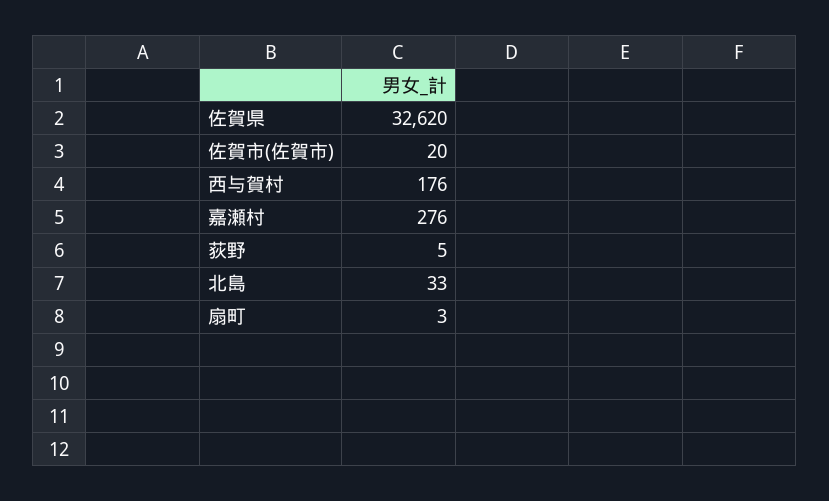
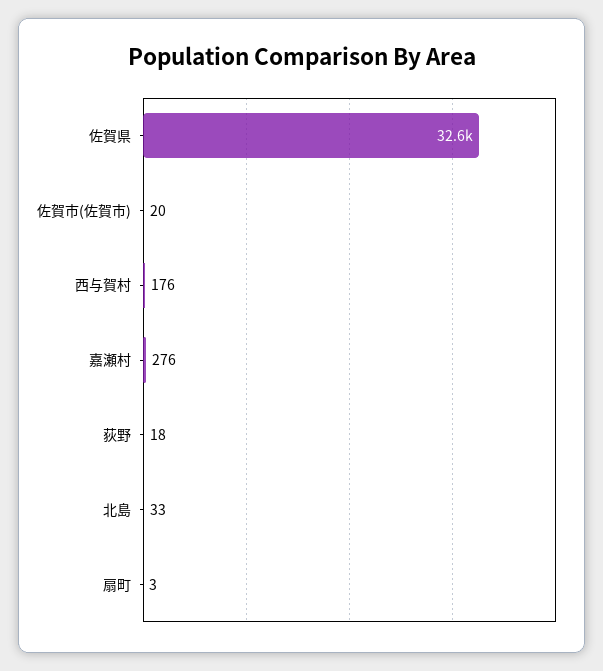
  {
    "佐賀県": 32620,
    "佐賀市(佐賀市)": 20,
    "西与賀村": 176,
    "嘉瀬村": 276,
-   "荻野": 5,
+   "荻野": 18,
    "北島": 33,
    "扇町": 3
  }

